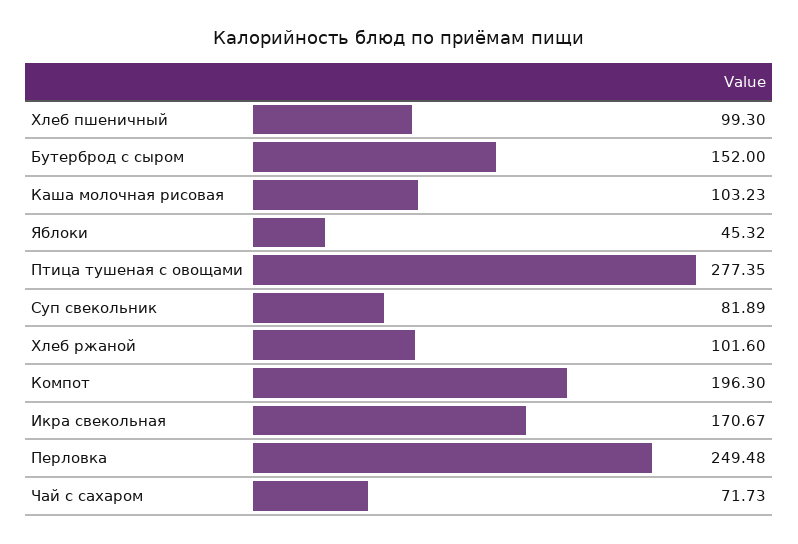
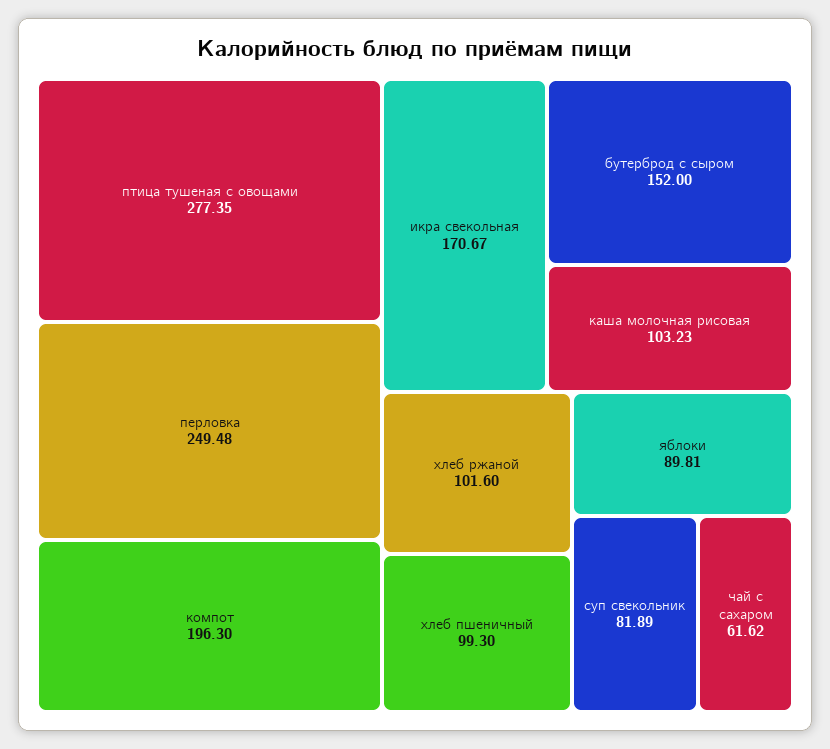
  {
    "Хлеб пшеничный": 99.3,
    "Бутерброд с сыром": 152,
    "Каша молочная рисовая": 103.23,
-   "Яблоки": 45.32,
+   "Яблоки": 89.81,
    "Птица тушеная с овощами": 277.35,
    "Суп свекольник": 81.89,
    "Хлеб ржаной": 101.6,
    "Компот": 196.3,
    "Икра свекольная": 170.67,
    "Перловка": 249.48,
-   "Чай с сахаром": 71.73
+   "Чай с сахаром": 61.62
  }

